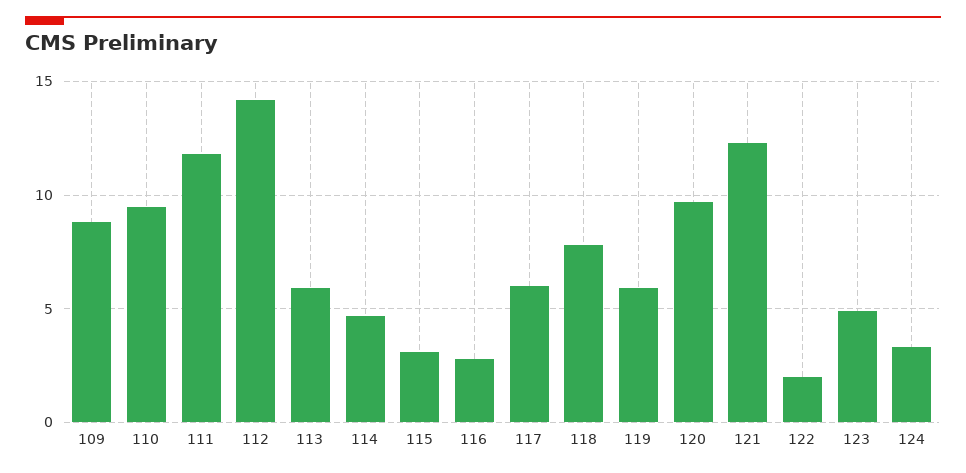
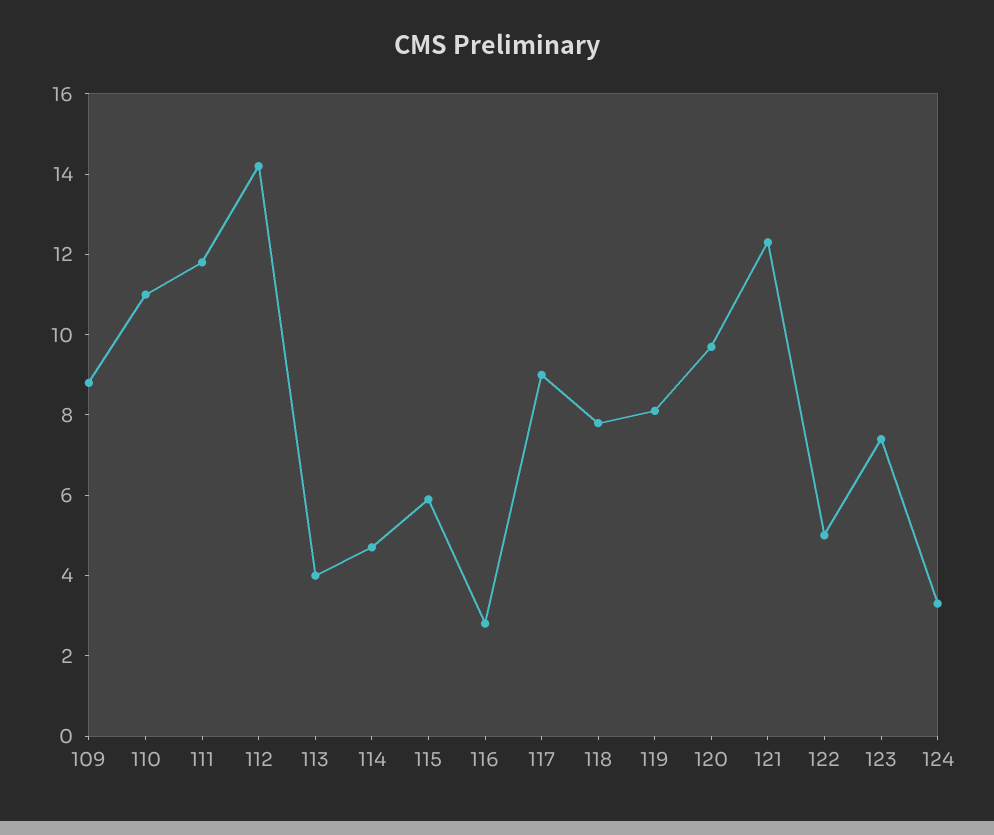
  {
    "109": 9,
-   "110": 9.5,
+   "110": 11,
    "111": 12,
    "112": 14,
-   "113": 6,
+   "113": 4,
    "114": 4.5,
-   "115": 3,
+   "115": 6,
    "116": 3,
-   "117": 6,
+   "117": 9,
    "118": 8,
-   "119": 6,
+   "119": 8,
    "120": 9.5,
    "121": 12.5,
-   "122": 2,
+   "122": 5,
-   "123": 5,
+   "123": 7.5,
    "124": 3.5
  }

